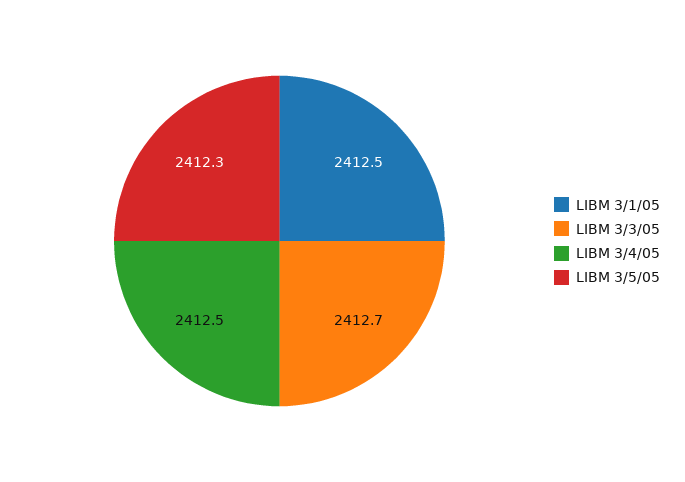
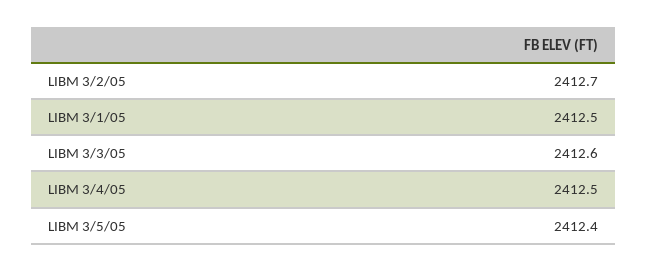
  {
    "LIBM 3/1/05": 2412.5,
-   "LIBM 3/3/05": 2412.7,
+   "LIBM 3/3/05": 2412.6,
    "LIBM 3/4/05": 2412.5,
-   "LIBM 3/5/05": 2412.3
+   "LIBM 3/5/05": 2412.4,
+   "LIBM 3/2/05": 2412.7
  }

